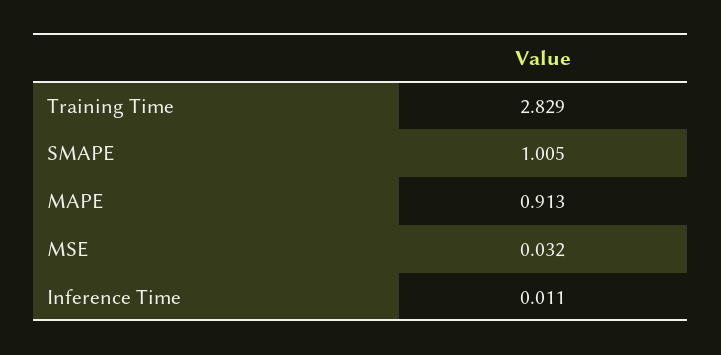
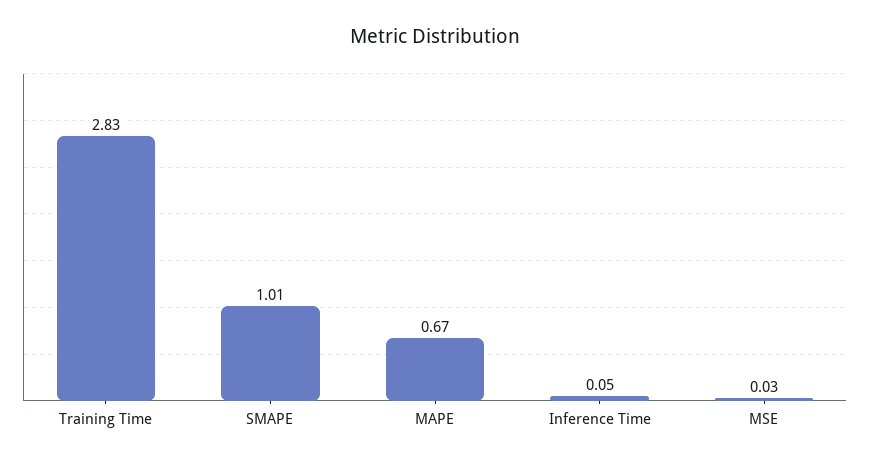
  {
    "Training Time": 2.829,
    "SMAPE": 1.005,
-   "MAPE": 0.913,
+   "MAPE": 0.67,
    "MSE": 0.032,
-   "Inference Time": 0.011
+   "Inference Time": 0.05
  }

